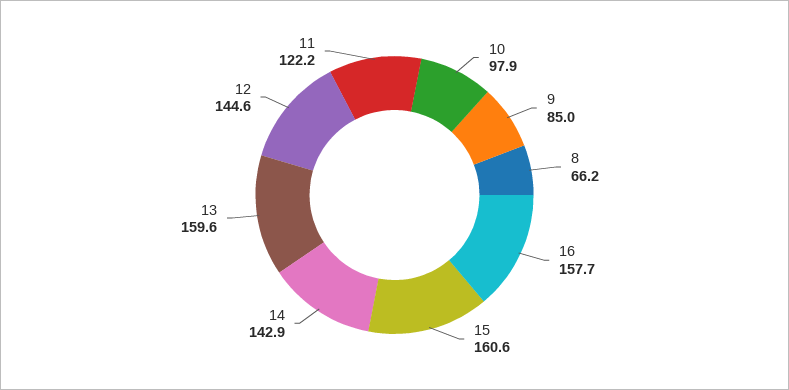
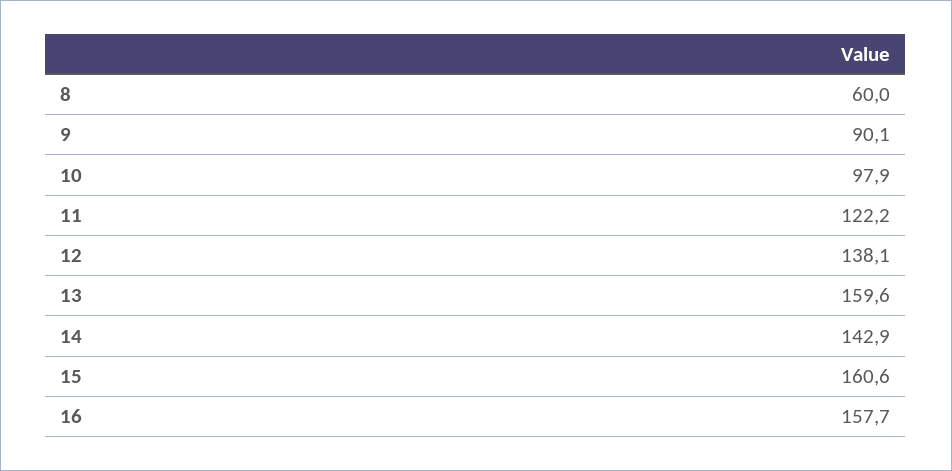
  {
    "10": 97.9,
-   "9": 85,
+   "9": 90.1,
-   "8": 66.2,
+   "8": 60,
    "16": 157.7,
    "15": 160.6,
    "14": 142.9,
    "13": 159.6,
-   "12": 144.6,
+   "12": 138.1,
    "11": 122.2
  }

